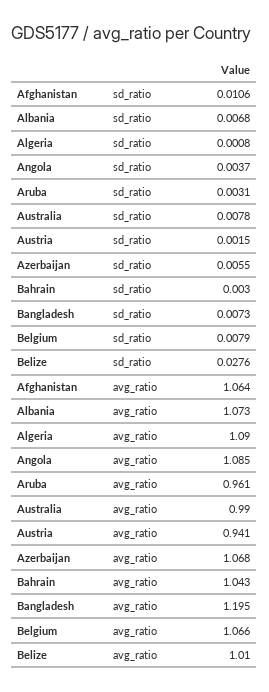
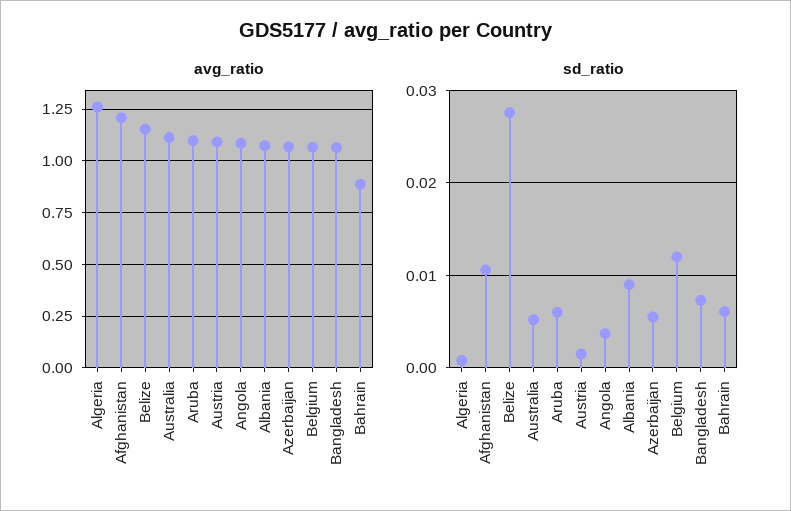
  {
    "sd_ratio": {
      "Afghanistan": 0.0106,
-     "Albania": 0.0068,
+     "Albania": 0.009,
      "Algeria": 0.0008,
      "Angola": 0.0037,
-     "Aruba": 0.0031,
+     "Aruba": 0.006,
-     "Australia": 0.0078,
+     "Australia": 0.005,
      "Austria": 0.0015,
      "Azerbaijan": 0.0055,
-     "Bahrain": 0.003,
+     "Bahrain": 0.006,
      "Bangladesh": 0.0073,
-     "Belgium": 0.0079,
+     "Belgium": 0.012,
      "Belize": 0.0276
    },
    "avg_ratio": {
-     "Afghanistan": 1.064,
+     "Afghanistan": 1.2,
      "Albania": 1.073,
-     "Algeria": 1.09,
+     "Algeria": 1.25,
      "Angola": 1.085,
-     "Aruba": 0.961,
+     "Aruba": 1.1,
-     "Australia": 0.99,
+     "Australia": 1.1,
-     "Austria": 0.941,
+     "Austria": 1.1,
      "Azerbaijan": 1.068,
-     "Bahrain": 1.043,
+     "Bahrain": 0.9,
-     "Bangladesh": 1.195,
+     "Bangladesh": 1.05,
      "Belgium": 1.066,
-     "Belize": 1.01
+     "Belize": 1.15
    }
  }

